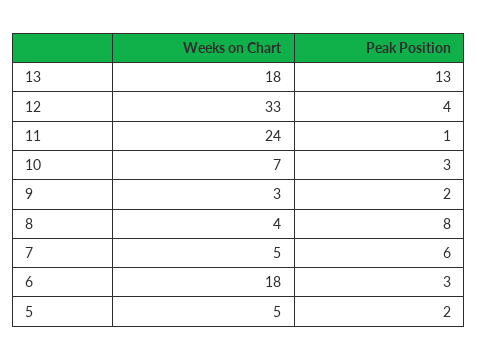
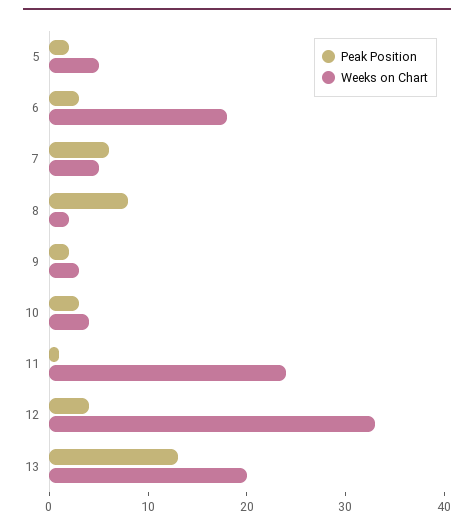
  {
    "Weeks on Chart": {
-     "13": 18,
+     "13": 20,
      "12": 33,
      "11": 24,
-     "10": 7,
+     "10": 4,
      "9": 3,
-     "8": 4,
+     "8": 2,
      "7": 5,
      "6": 18,
      "5": 5
    },
    "Peak Position": {
      "13": 13,
      "12": 4,
      "11": 1,
      "10": 3,
      "9": 2,
      "8": 8,
      "7": 6,
      "6": 3,
      "5": 2
    }
  }

